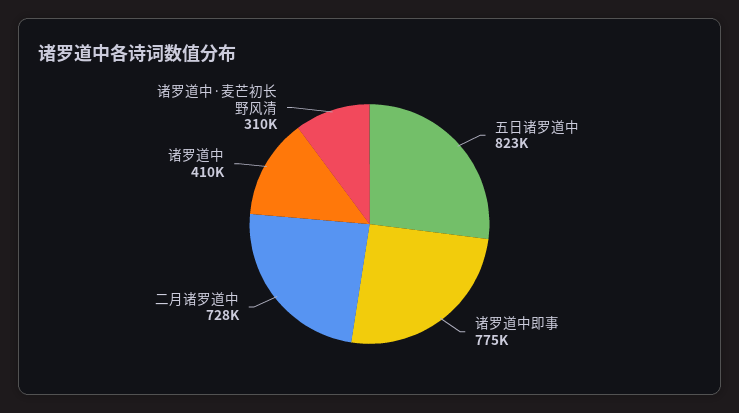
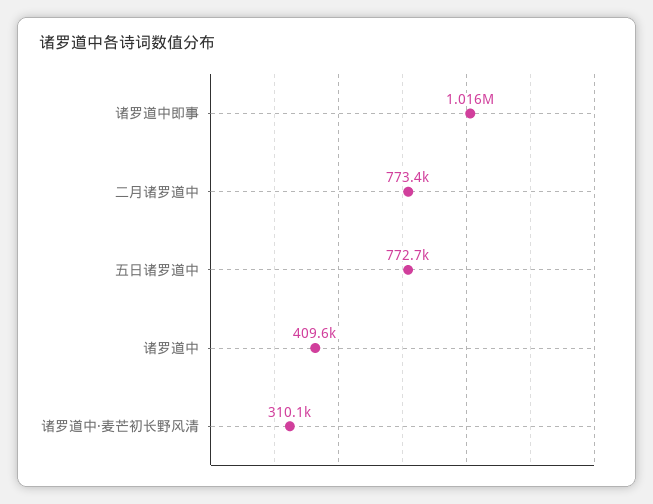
  {
-   "五日诸罗道中": 823000,
+   "五日诸罗道中": 772700,
-   "诸罗道中即事": 775000,
+   "诸罗道中即事": 1016000,
-   "二月诸罗道中": 728000,
+   "二月诸罗道中": 773400,
    "诸罗道中": 409600,
    "诸罗道中·麦芒初长野风清": 310100
  }

